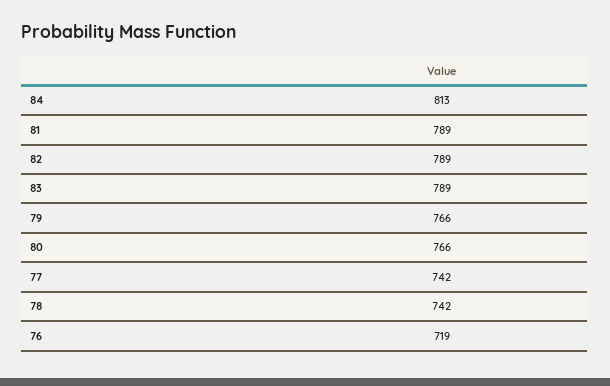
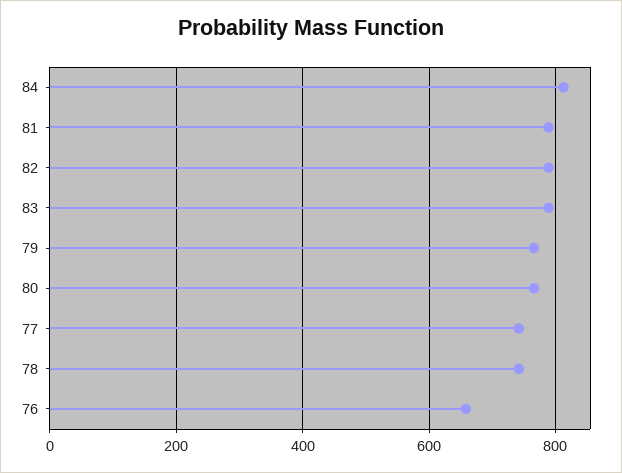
  {
    "84": 813,
    "81": 789,
    "82": 789,
    "83": 789,
    "79": 766,
    "80": 766,
    "77": 742,
    "78": 742,
-   "76": 719
+   "76": 660
  }

